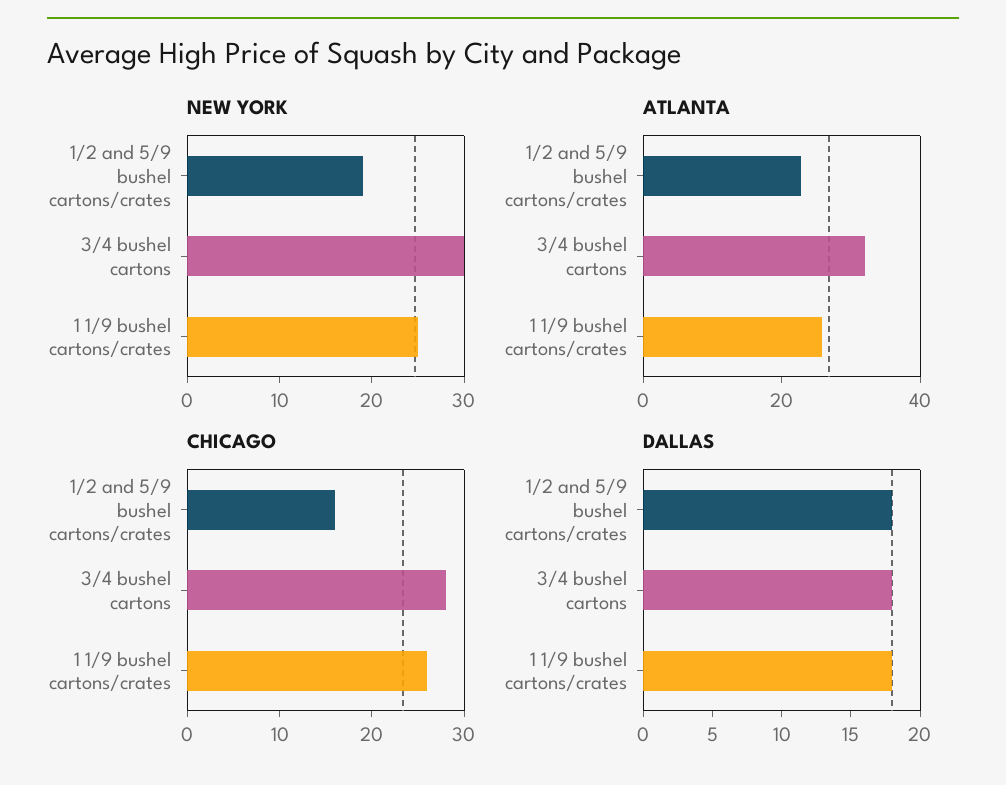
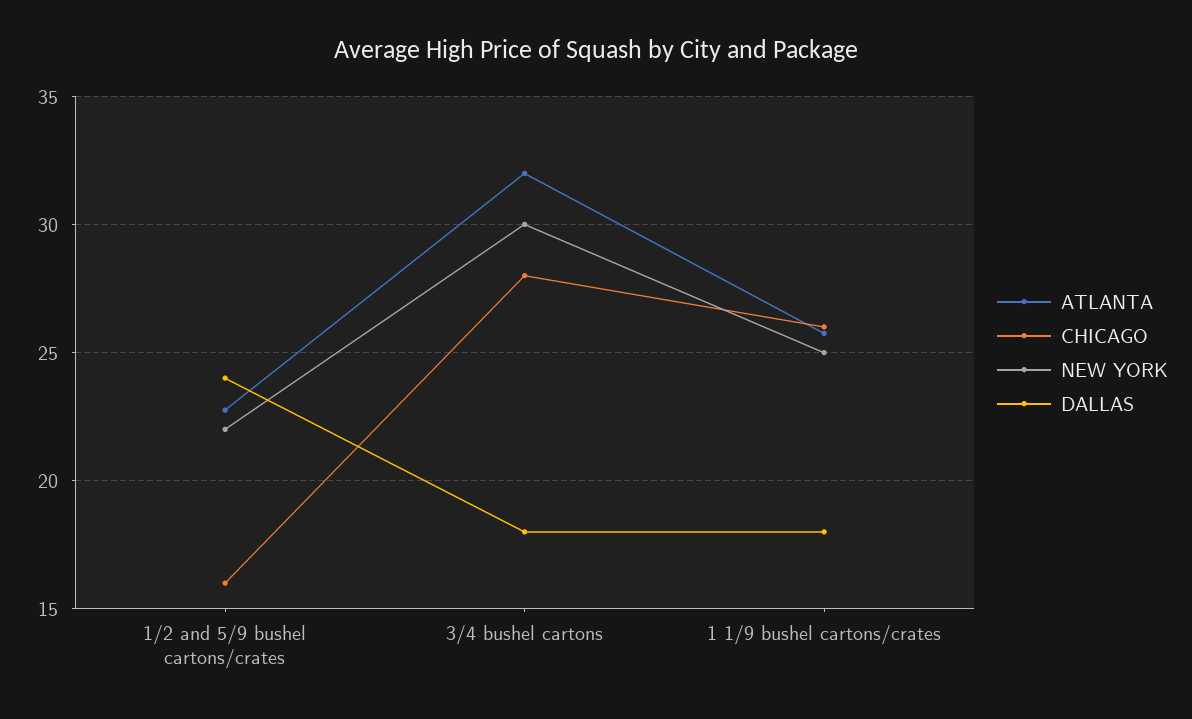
  {
    "NEW YORK": {
-     "1/2 and 5/9 bushel cartons/crates": 19,
+     "1/2 and 5/9 bushel cartons/crates": 22,
      "3/4 bushel cartons": 30,
      "1 1/9 bushel cartons/crates": 25
    },
    "ATLANTA": {
      "1/2 and 5/9 bushel cartons/crates": 23,
      "3/4 bushel cartons": 32,
      "1 1/9 bushel cartons/crates": 26
    },
    "CHICAGO": {
      "1/2 and 5/9 bushel cartons/crates": 16,
      "3/4 bushel cartons": 28,
      "1 1/9 bushel cartons/crates": 26
    },
    "DALLAS": {
-     "1/2 and 5/9 bushel cartons/crates": 18,
+     "1/2 and 5/9 bushel cartons/crates": 24,
      "3/4 bushel cartons": 18,
      "1 1/9 bushel cartons/crates": 18
    }
  }

